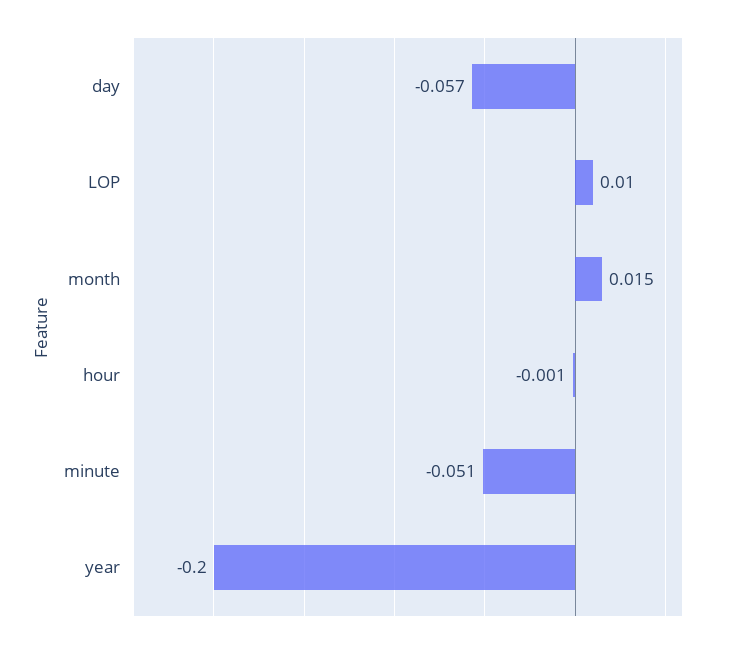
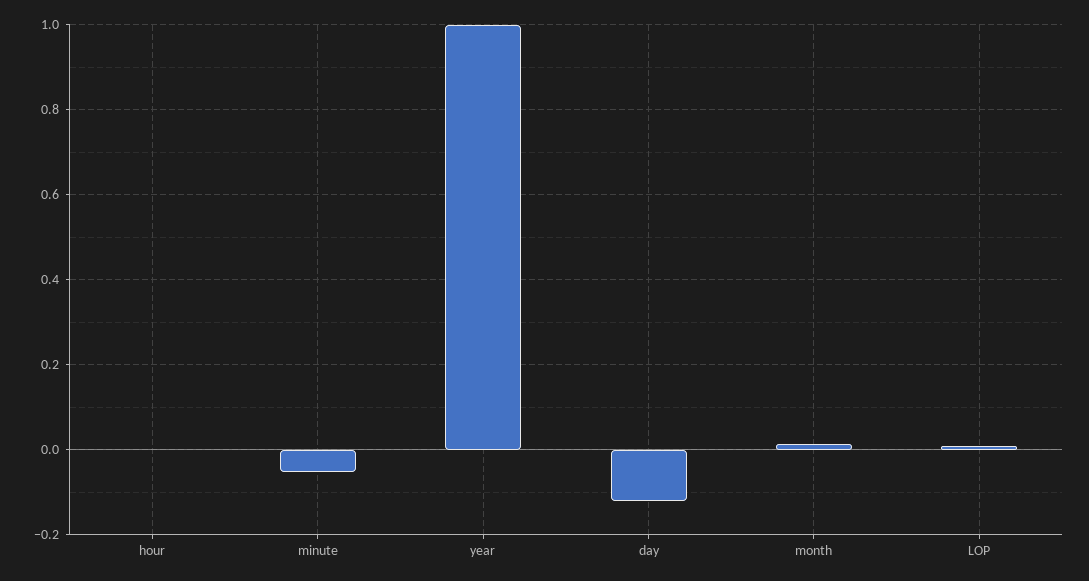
  {
-   "day": -0.057,
+   "day": -0.12,
    "LOP": 0.01,
    "month": 0.015,
    "hour": -0.001,
    "minute": -0.051,
-   "year": -0.2
+   "year": 1
  }

